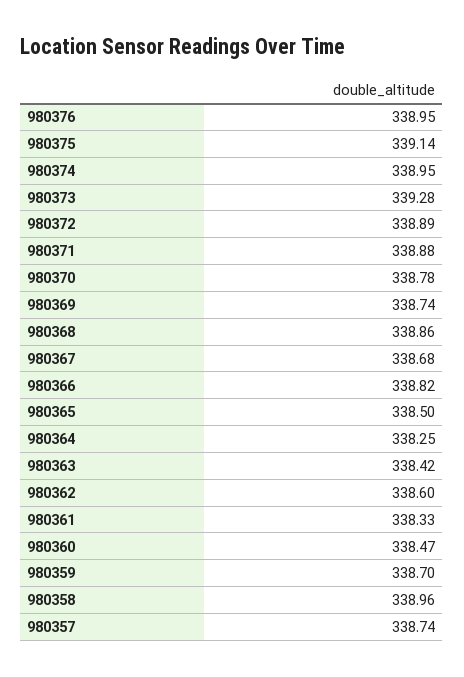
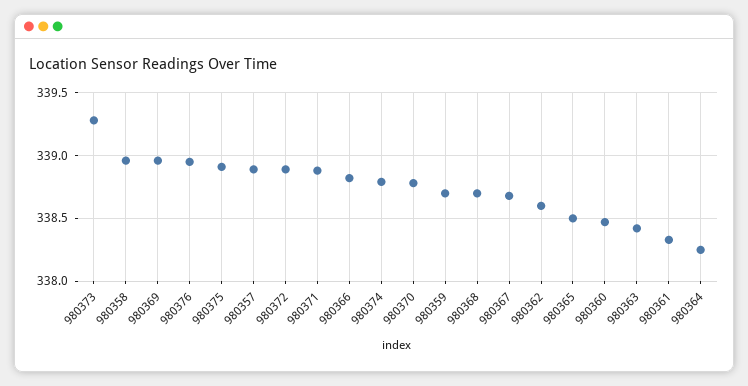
  {
    "980376": 338.95,
-   "980375": 339.14,
+   "980375": 338.9,
-   "980374": 338.95,
+   "980374": 338.8,
    "980373": 339.28,
    "980372": 338.89,
    "980371": 338.88,
    "980370": 338.78,
-   "980369": 338.74,
+   "980369": 338.95,
-   "980368": 338.86,
+   "980368": 338.7,
    "980367": 338.68,
    "980366": 338.82,
    "980365": 338.5,
    "980364": 338.25,
    "980363": 338.42,
    "980362": 338.6,
    "980361": 338.33,
    "980360": 338.47,
    "980359": 338.7,
    "980358": 338.96,
-   "980357": 338.74
+   "980357": 338.9
  }

